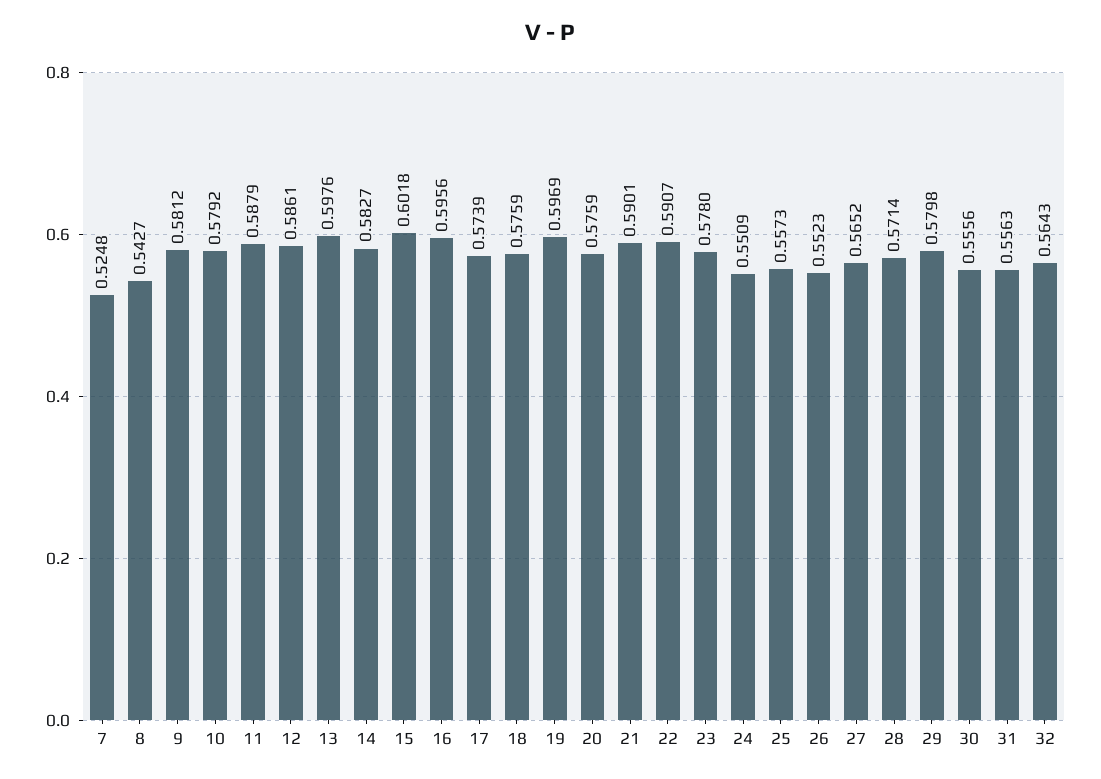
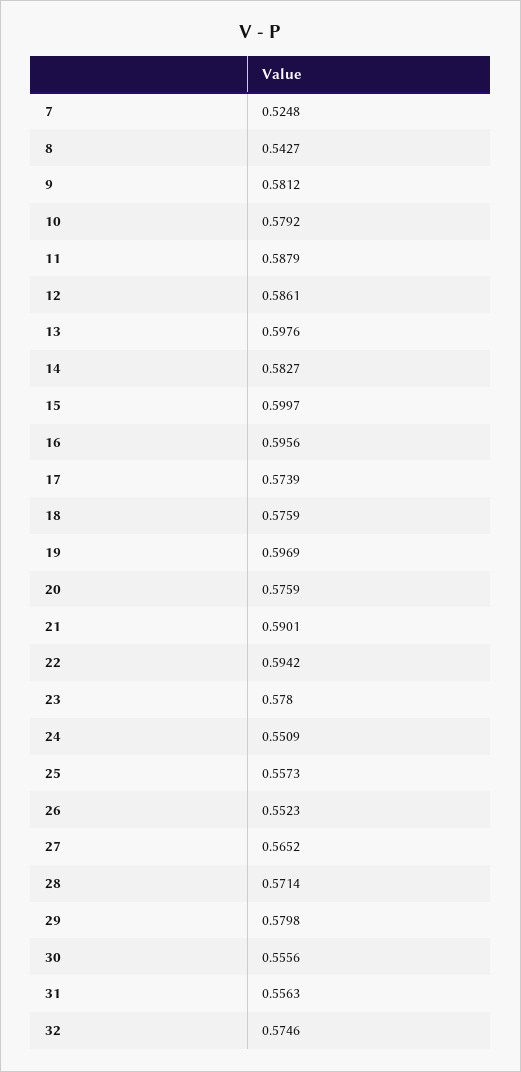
  {
    "7": 0.5248,
    "8": 0.5427,
    "9": 0.5812,
    "10": 0.5792,
    "11": 0.5879,
    "12": 0.5861,
    "13": 0.5976,
    "14": 0.5827,
-   "15": 0.6018,
+   "15": 0.5997,
    "16": 0.5956,
    "17": 0.5739,
    "18": 0.5759,
    "19": 0.5969,
    "20": 0.5759,
    "21": 0.5901,
-   "22": 0.5907,
+   "22": 0.5942,
    "23": 0.578,
    "24": 0.5509,
    "25": 0.5573,
    "26": 0.5523,
    "27": 0.5652,
    "28": 0.5714,
    "29": 0.5798,
    "30": 0.5556,
    "31": 0.5563,
-   "32": 0.5643
+   "32": 0.5746
  }

